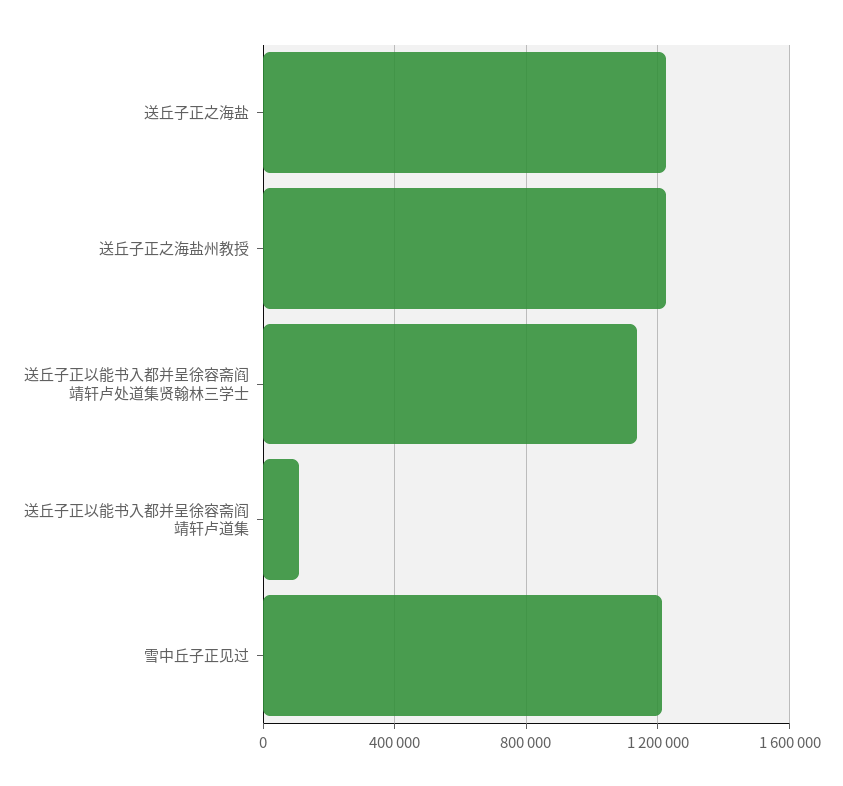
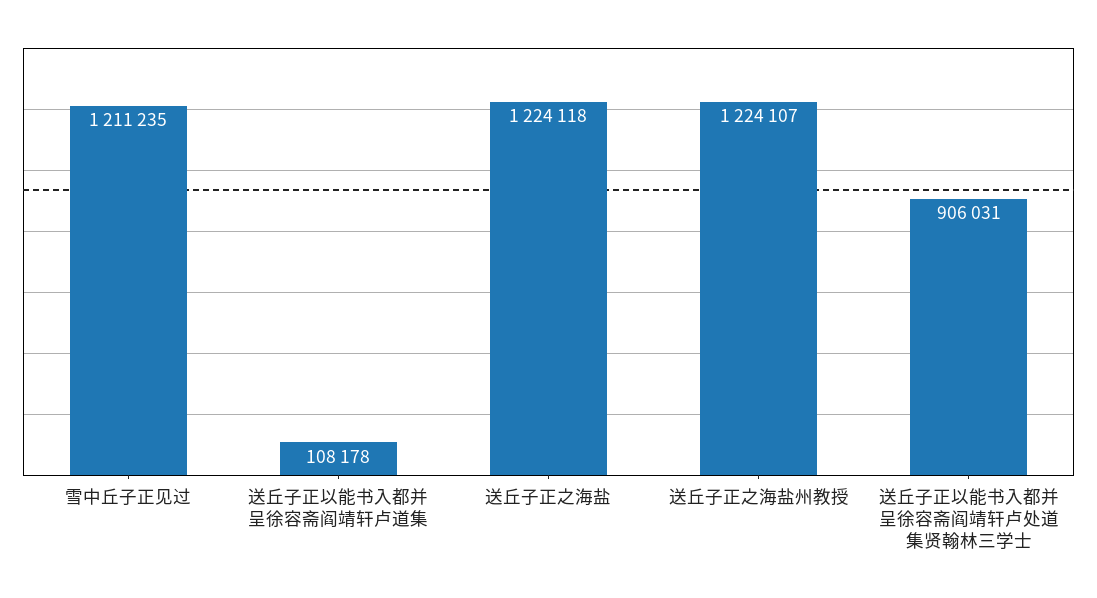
  {
    "送丘子正之海盐": 1224118,
    "送丘子正之海盐州教授": 1224107,
-   "送丘子正以能书入都并呈徐容斋阎靖轩卢处道集贤翰林三学士": 1150000,
+   "送丘子正以能书入都并呈徐容斋阎靖轩卢处道集贤翰林三学士": 906031,
    "送丘子正以能书入都并呈徐容斋阎靖轩卢道集": 108178,
    "雪中丘子正见过": 1211235
  }

